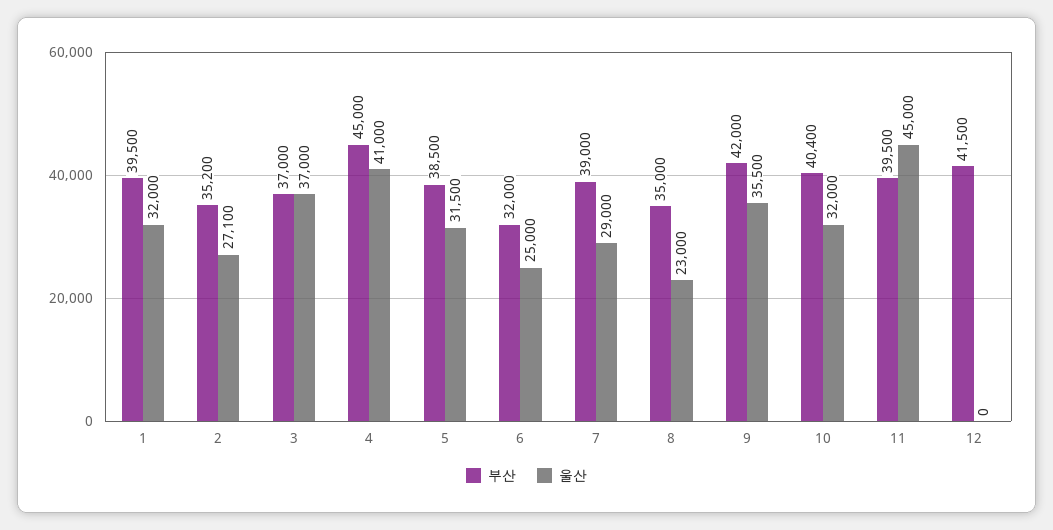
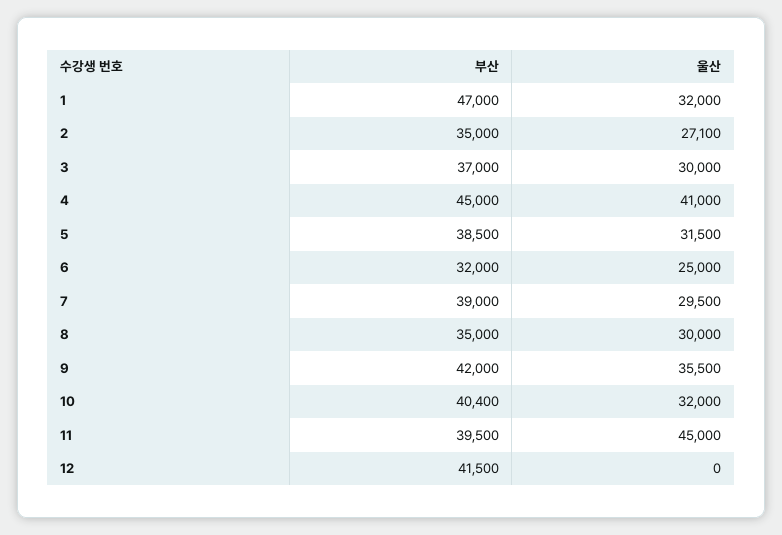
  {
    "부산": {
-     "1": 39500,
+     "1": 47000,
-     "2": 35200,
+     "2": 35000,
      "3": 37000,
      "4": 45000,
      "5": 38500,
      "6": 32000,
      "7": 39000,
      "8": 35000,
      "9": 42000,
      "10": 40400,
      "11": 39500,
      "12": 41500
    },
    "울산": {
      "1": 32000,
      "2": 27100,
-     "3": 37000,
+     "3": 30000,
      "4": 41000,
      "5": 31500,
      "6": 25000,
-     "7": 29000,
+     "7": 29500,
-     "8": 23000,
+     "8": 30000,
      "9": 35500,
      "10": 32000,
      "11": 45000,
      "12": 0
    }
  }

